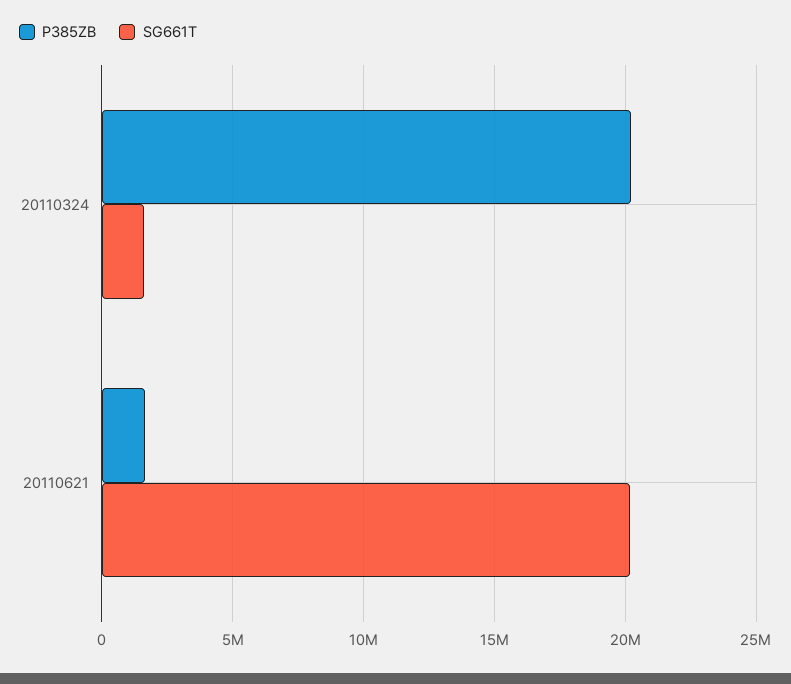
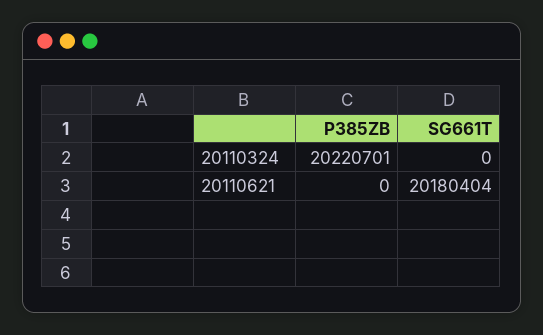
  {
    "P385ZB": {
      "20110324": 20220701,
-     "20110621": 1500000
+     "20110621": 0
    },
    "SG661T": {
-     "20110324": 1500000,
+     "20110324": 0,
      "20110621": 20180404
    }
  }

